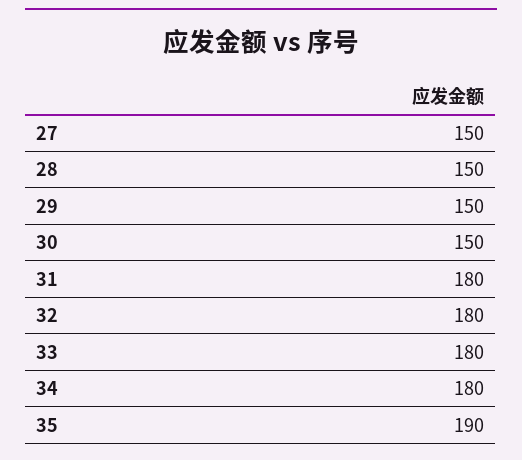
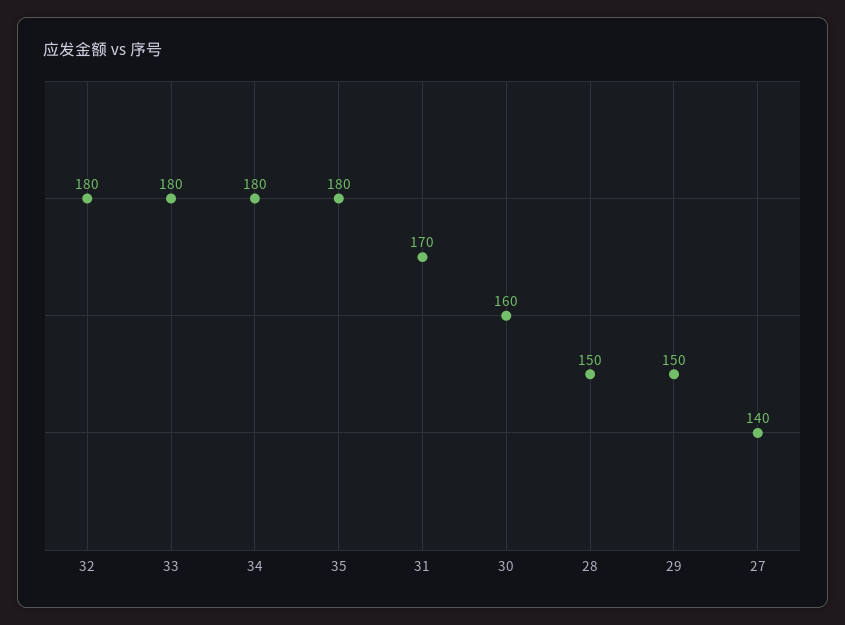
  {
-   "27": 150,
+   "27": 140,
    "28": 150,
    "29": 150,
-   "30": 150,
+   "30": 160,
-   "31": 180,
+   "31": 170,
    "32": 180,
    "33": 180,
    "34": 180,
-   "35": 190
+   "35": 180
  }

